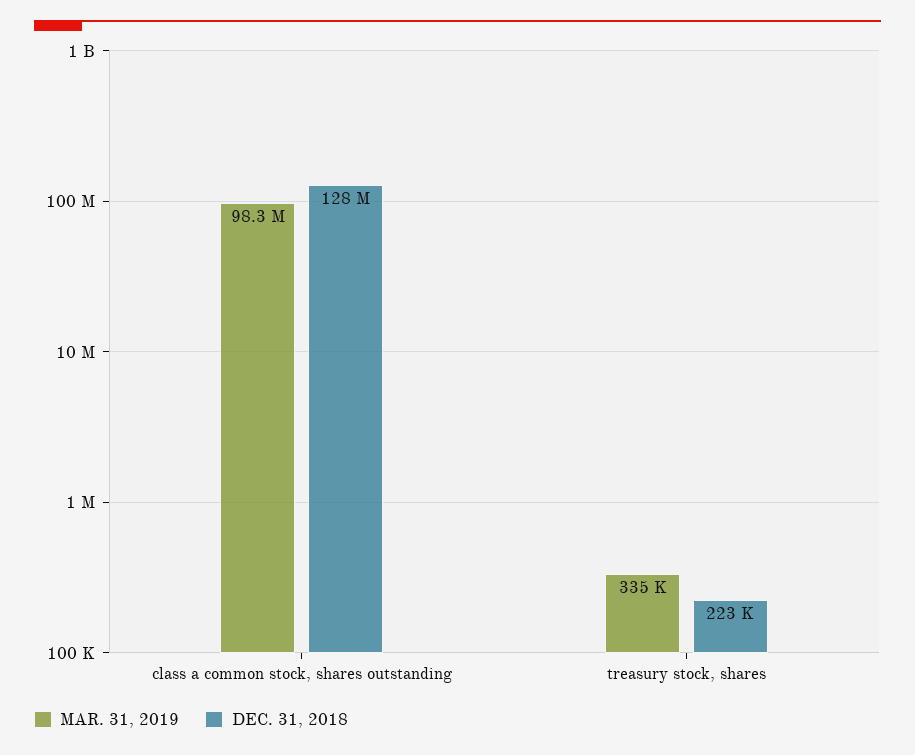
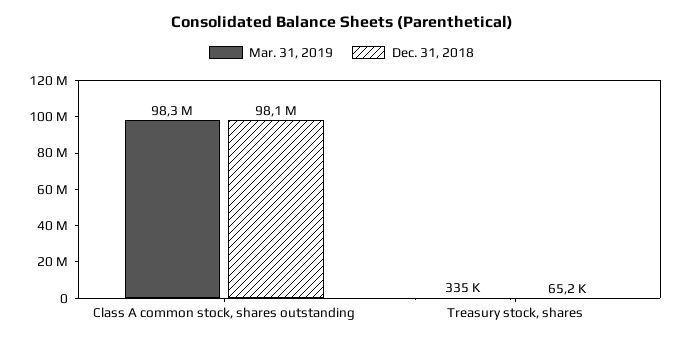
  {
    "MAR. 31, 2019": {
      "class a common stock, shares outstanding": 98300000,
      "treasury stock, shares": 335000
    },
    "DEC. 31, 2018": {
-     "class a common stock, shares outstanding": 128000000,
+     "class a common stock, shares outstanding": 98100000,
-     "treasury stock, shares": 223000
+     "treasury stock, shares": 65200
    }
  }

